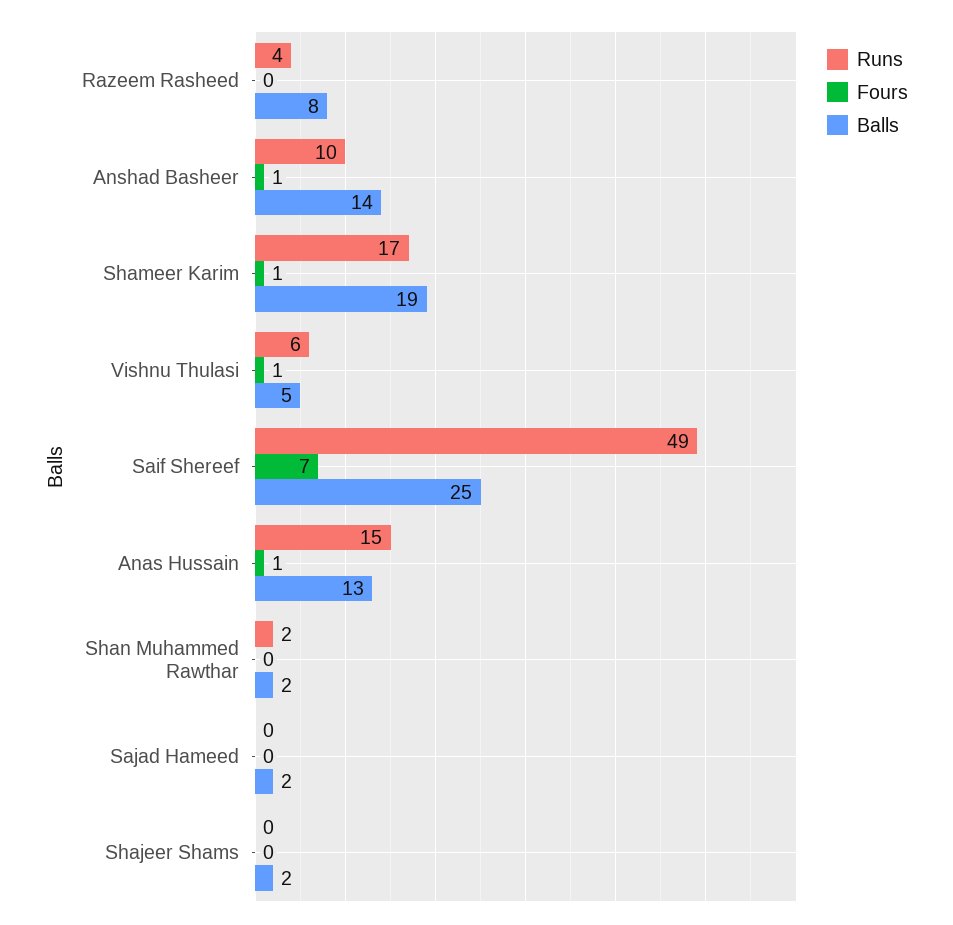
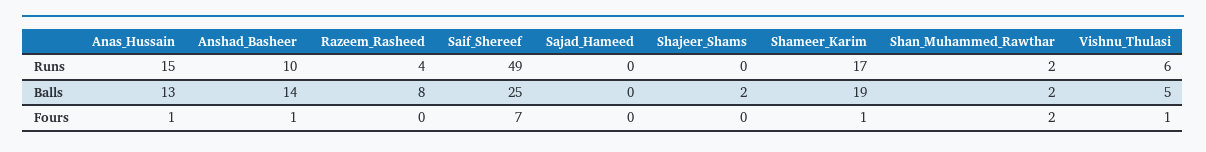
  {
    "Runs": {
      "Razeem Rasheed": 4,
      "Anshad Basheer": 10,
      "Shameer Karim": 17,
      "Vishnu Thulasi": 6,
      "Saif Shereef": 49,
      "Anas Hussain": 15,
      "Shan Muhammed Rawthar": 2,
      "Sajad Hameed": 0,
      "Shajeer Shams": 0
    },
    "Fours": {
      "Razeem Rasheed": 0,
      "Anshad Basheer": 1,
      "Shameer Karim": 1,
      "Vishnu Thulasi": 1,
      "Saif Shereef": 7,
      "Anas Hussain": 1,
-     "Shan Muhammed Rawthar": 0,
+     "Shan Muhammed Rawthar": 2,
      "Sajad Hameed": 0,
      "Shajeer Shams": 0
    },
    "Balls": {
      "Razeem Rasheed": 8,
      "Anshad Basheer": 14,
      "Shameer Karim": 19,
      "Vishnu Thulasi": 5,
      "Saif Shereef": 25,
      "Anas Hussain": 13,
      "Shan Muhammed Rawthar": 2,
-     "Sajad Hameed": 2,
+     "Sajad Hameed": 0,
      "Shajeer Shams": 2
    }
  }

